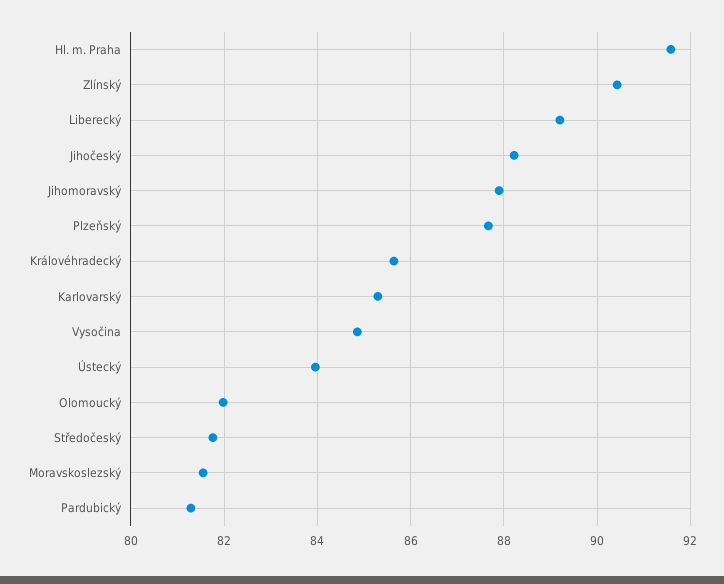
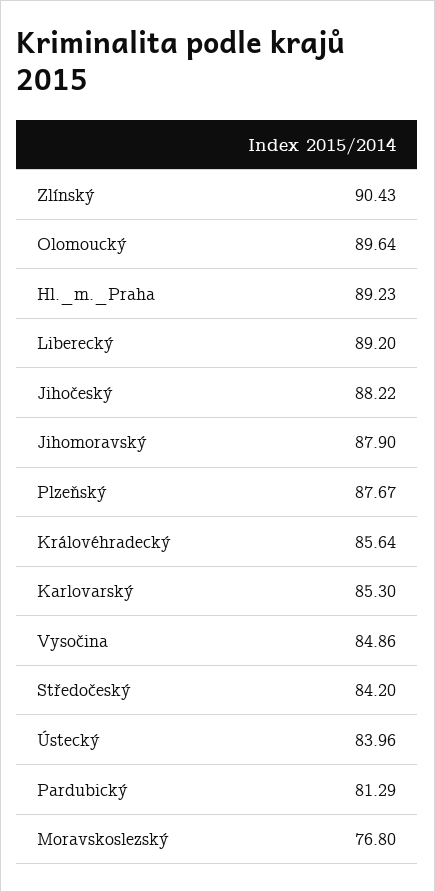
  {
-   "Hl. m. Praha": 91.6,
+   "Hl. m. Praha": 89.23,
    "Zlínský": 90.43,
    "Liberecký": 89.2,
    "Jihočeský": 88.22,
    "Jihomoravský": 87.9,
    "Plzeňský": 87.67,
    "Královéhradecký": 85.64,
    "Karlovarský": 85.3,
    "Vysočina": 84.86,
    "Ústecký": 83.96,
-   "Olomoucký": 82,
+   "Olomoucký": 89.64,
-   "Středočeský": 81.8,
+   "Středočeský": 84.2,
-   "Moravskoslezský": 81.6,
+   "Moravskoslezský": 76.8,
    "Pardubický": 81.29
  }

